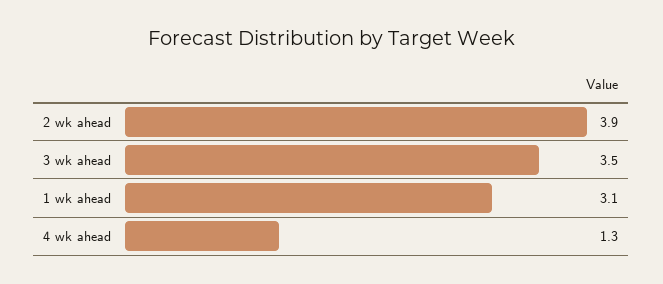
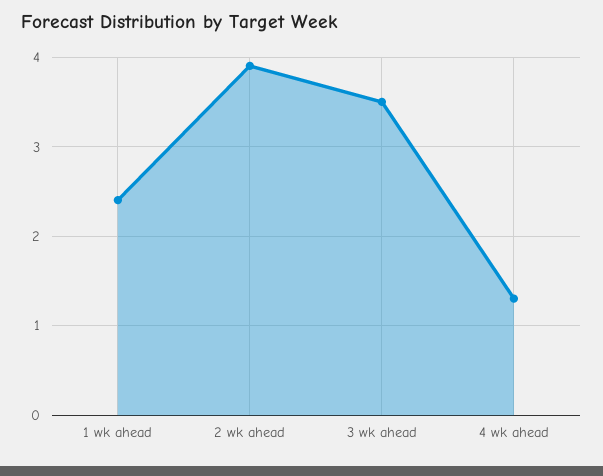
  {
    "2 wk ahead": 3.9,
    "3 wk ahead": 3.5,
-   "1 wk ahead": 3.1,
+   "1 wk ahead": 2.4,
    "4 wk ahead": 1.3
  }

